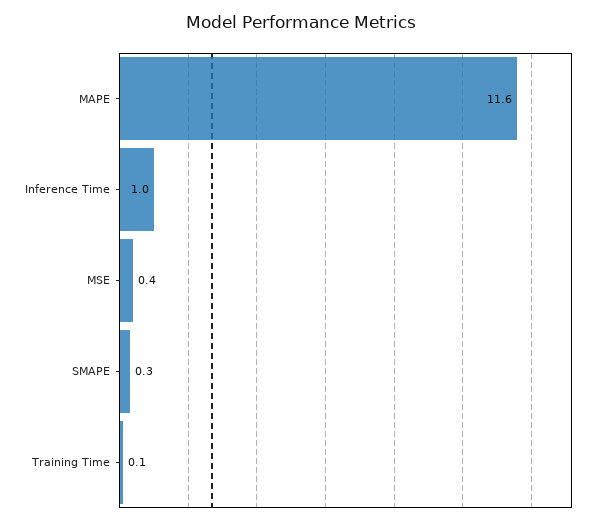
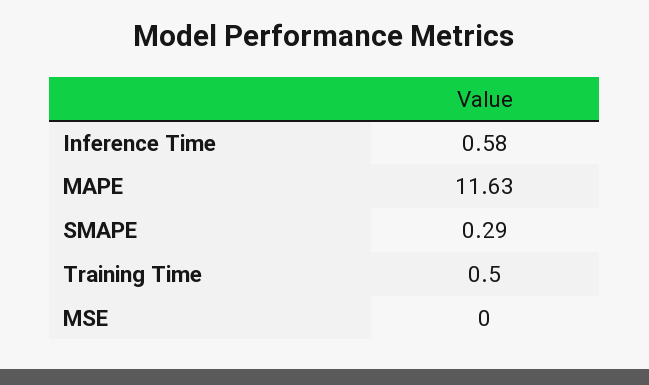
  {
    "MAPE": 11.63,
-   "Inference Time": 1,
+   "Inference Time": 0.58,
-   "MSE": 0.4,
+   "MSE": 0,
    "SMAPE": 0.29,
-   "Training Time": 0.1
+   "Training Time": 0.5
  }

